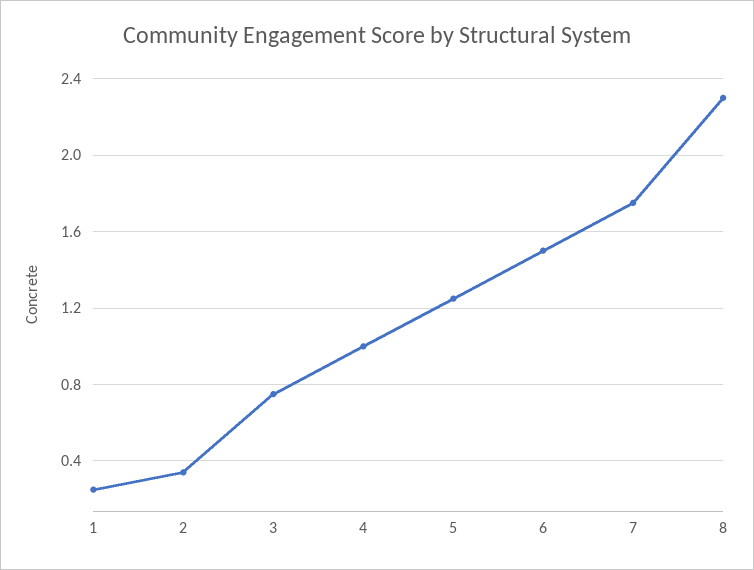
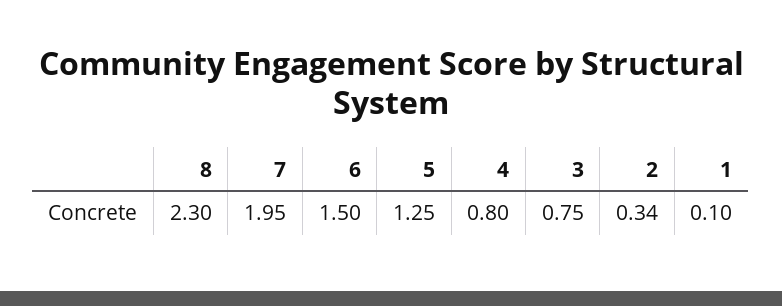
  {
-   "1": 0.25,
+   "1": 0.1,
    "2": 0.34,
    "3": 0.75,
-   "4": 1,
+   "4": 0.8,
    "5": 1.25,
    "6": 1.5,
-   "7": 1.75,
+   "7": 1.95,
    "8": 2.3
  }

